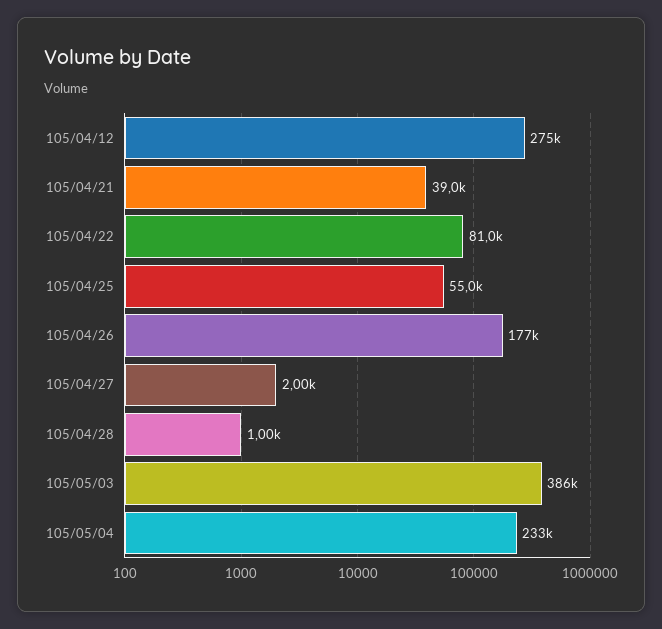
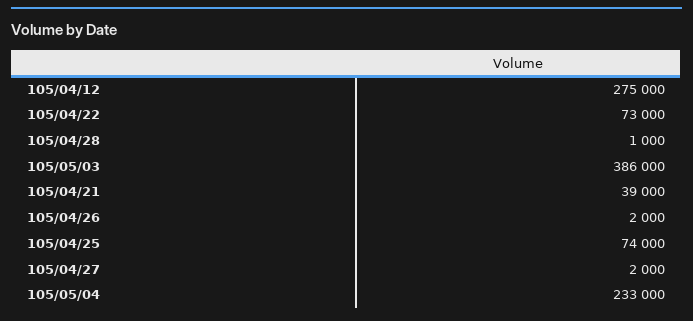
  {
    "105/04/12": 275000,
    "105/04/21": 39000,
-   "105/04/22": 81000,
+   "105/04/22": 73000,
-   "105/04/25": 55000,
+   "105/04/25": 74000,
-   "105/04/26": 177000,
+   "105/04/26": 2000,
    "105/04/27": 2000,
    "105/04/28": 1000,
    "105/05/03": 386000,
    "105/05/04": 233000
  }

